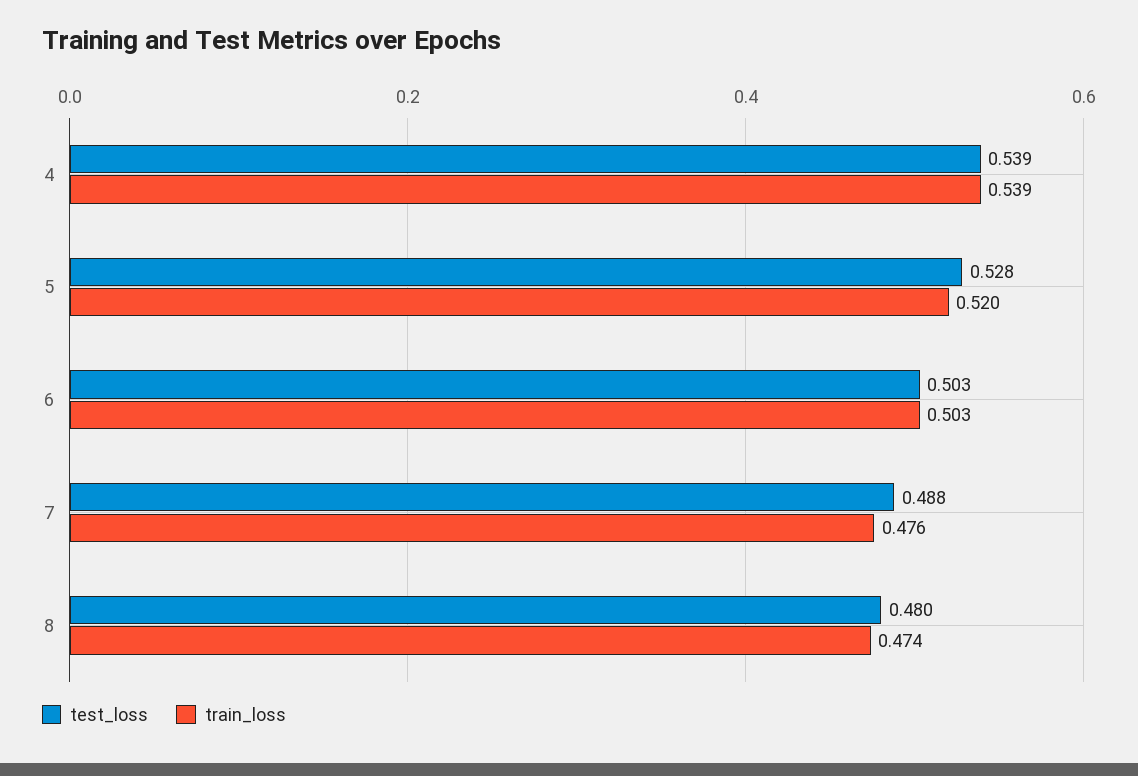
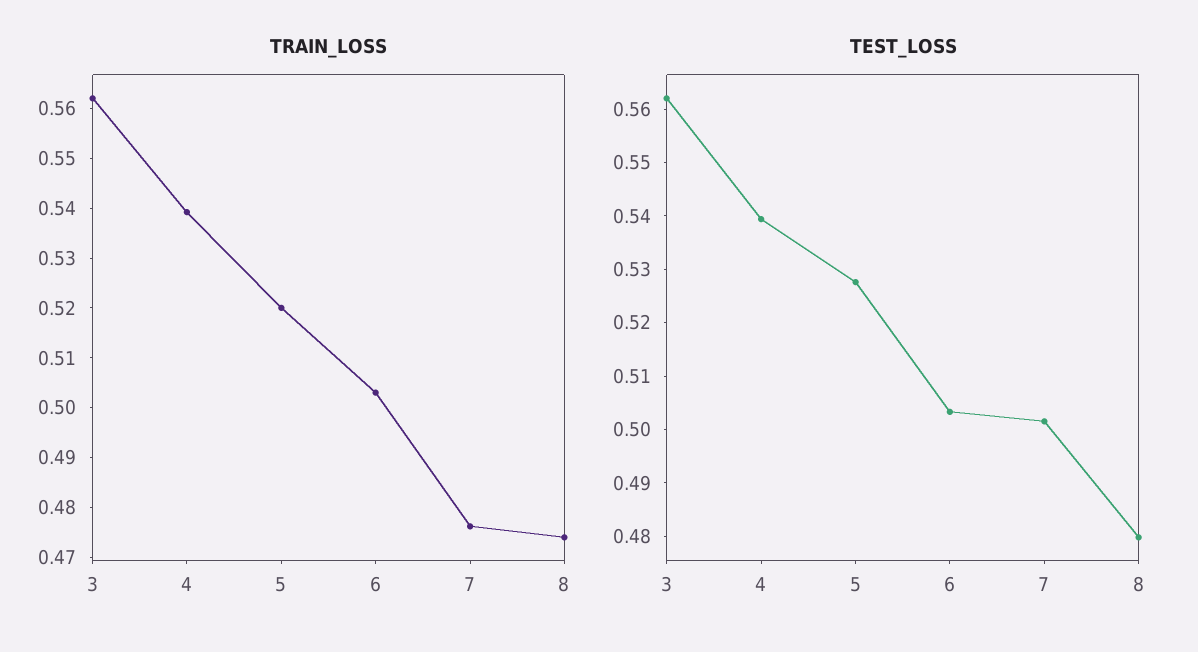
  {
    "test_loss": {
      "4": 0.539,
      "5": 0.528,
      "6": 0.503,
-     "7": 0.488,
+     "7": 0.502,
-     "8": 0.48
+     "8": 0.48,
+     "3": 0.562
    },
    "train_loss": {
      "4": 0.539,
      "5": 0.52,
      "6": 0.503,
      "7": 0.476,
-     "8": 0.474
+     "8": 0.474,
+     "3": 0.562
    }
  }

